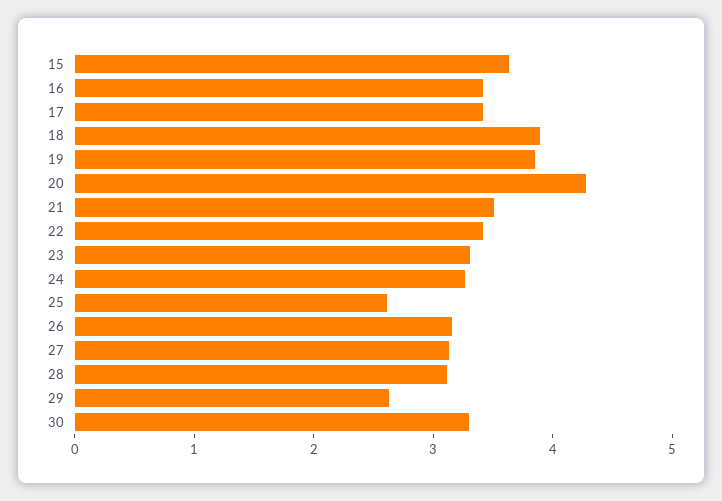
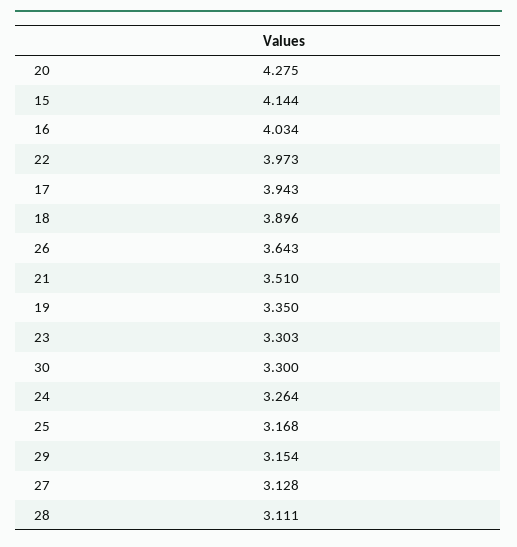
  {
-   "15": 3.6,
+   "15": 4.144,
-   "16": 3.4,
+   "16": 4.034,
-   "17": 3.4,
+   "17": 3.943,
    "18": 3.896,
-   "19": 3.8,
+   "19": 3.35,
    "20": 4.275,
    "21": 3.51,
-   "22": 3.4,
+   "22": 3.973,
    "23": 3.303,
    "24": 3.264,
-   "25": 2.6,
+   "25": 3.168,
-   "26": 3.2,
+   "26": 3.643,
    "27": 3.128,
    "28": 3.111,
-   "29": 2.6,
+   "29": 3.154,
    "30": 3.3
  }

